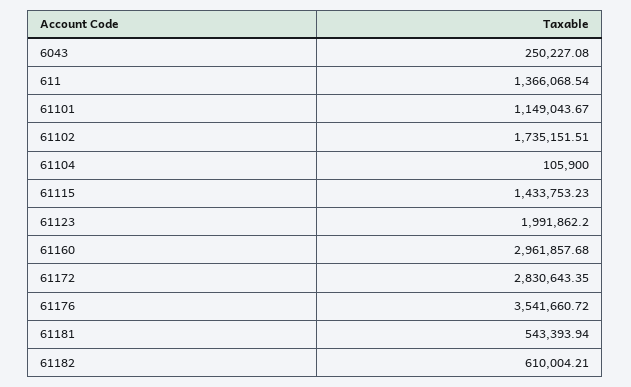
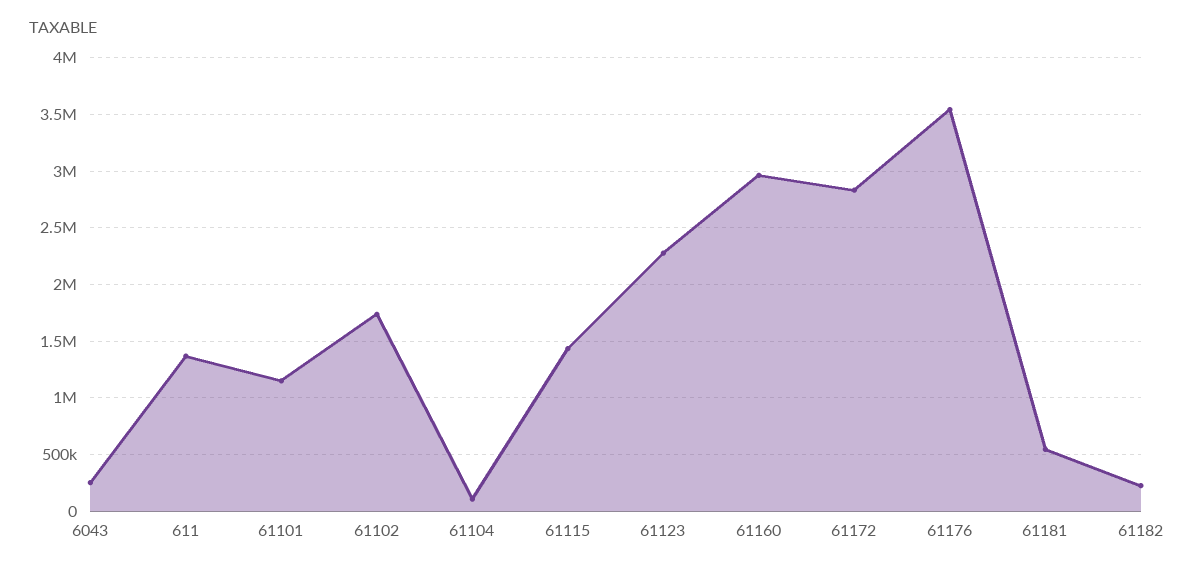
  {
    "6043": 250227.08,
    "611": 1366068.54,
    "61101": 1149043.67,
    "61102": 1735151.51,
    "61104": 105900,
    "61115": 1433753.23,
-   "61123": 1991862.2,
+   "61123": 2300000,
    "61160": 2961857.68,
    "61172": 2830643.35,
    "61176": 3541660.72,
    "61181": 543393.94,
-   "61182": 610004.21
+   "61182": 200000
  }

